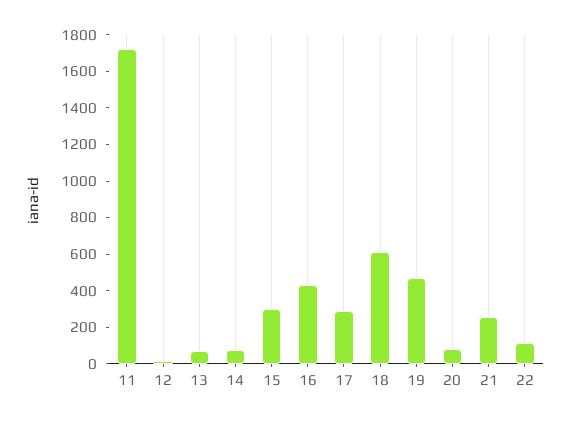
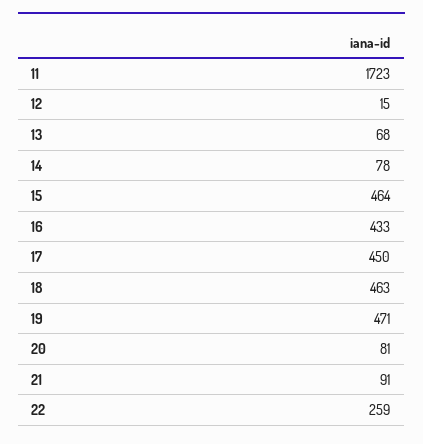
  {
    "11": 1723,
    "12": 15,
    "13": 68,
    "14": 78,
-   "15": 300,
+   "15": 464,
    "16": 433,
-   "17": 300,
+   "17": 450,
-   "18": 600,
+   "18": 463,
    "19": 471,
    "20": 81,
-   "21": 250,
+   "21": 91,
-   "22": 100
+   "22": 259
  }

